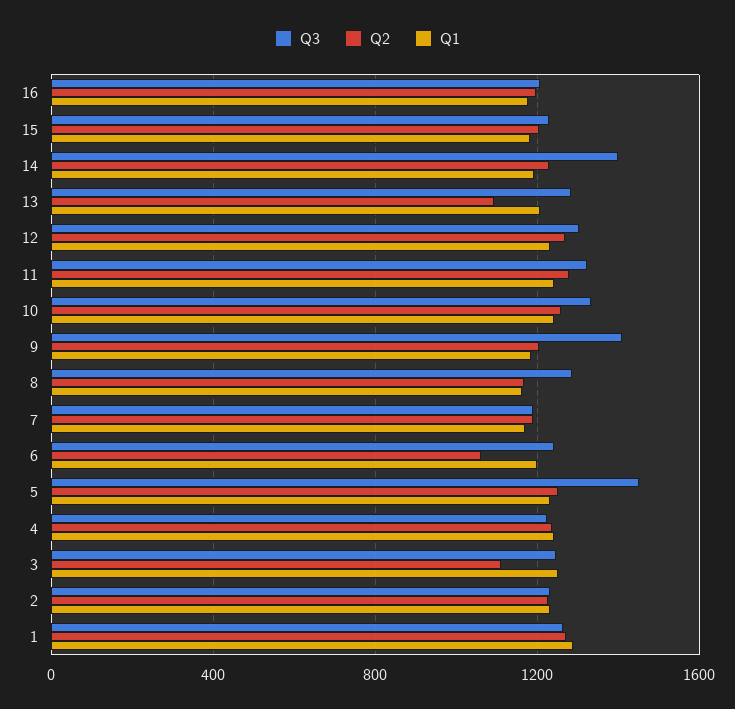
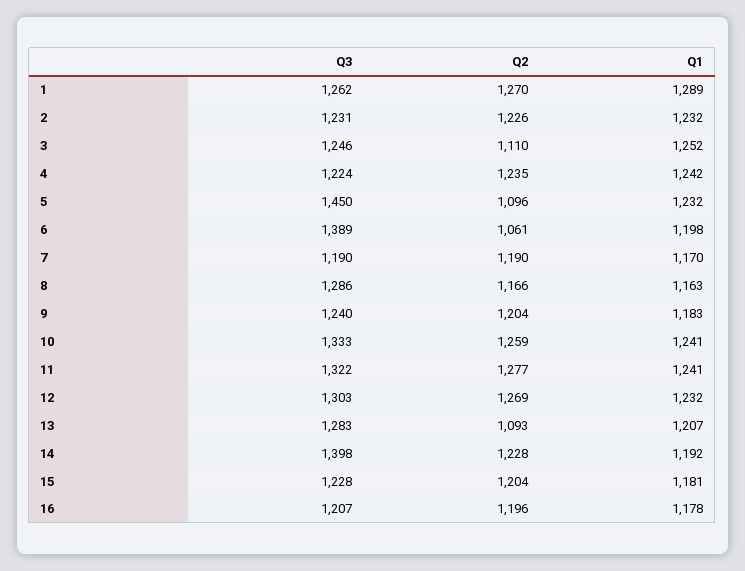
  {
    "Q3": {
      "16": 1207,
      "15": 1228,
      "14": 1398,
      "13": 1283,
      "12": 1303,
      "11": 1322,
      "10": 1333,
-     "9": 1400,
+     "9": 1240,
      "8": 1286,
      "7": 1190,
-     "6": 1250,
+     "6": 1389,
      "5": 1450,
      "4": 1224,
      "3": 1246,
      "2": 1231,
      "1": 1262
    },
    "Q2": {
      "16": 1196,
      "15": 1204,
      "14": 1228,
      "13": 1093,
      "12": 1269,
      "11": 1277,
      "10": 1259,
      "9": 1204,
      "8": 1166,
      "7": 1190,
      "6": 1061,
-     "5": 1250,
+     "5": 1096,
      "4": 1235,
      "3": 1110,
      "2": 1226,
      "1": 1270
    },
    "Q1": {
      "16": 1178,
      "15": 1181,
      "14": 1192,
      "13": 1207,
      "12": 1232,
      "11": 1241,
      "10": 1241,
      "9": 1183,
      "8": 1163,
      "7": 1170,
      "6": 1198,
      "5": 1232,
      "4": 1242,
      "3": 1252,
      "2": 1232,
      "1": 1289
    }
  }

